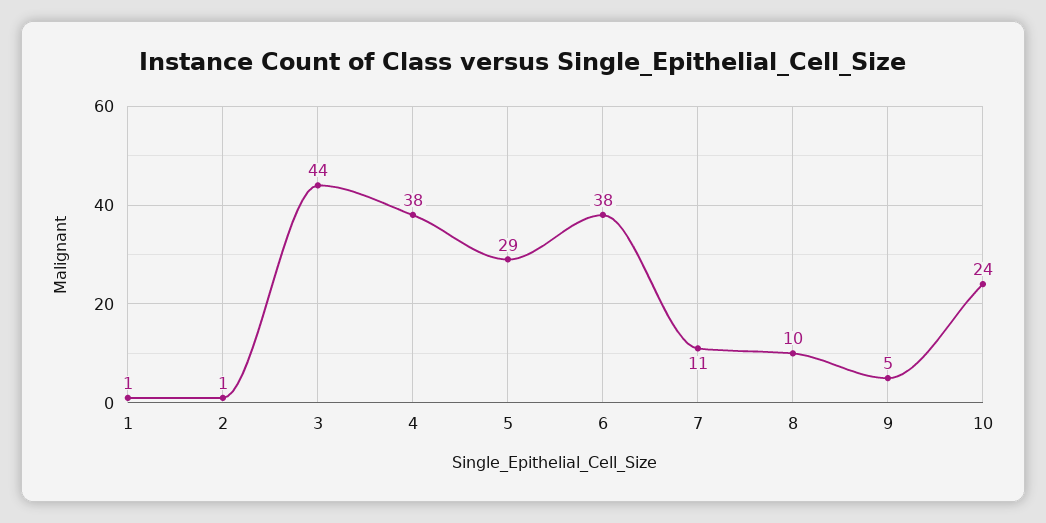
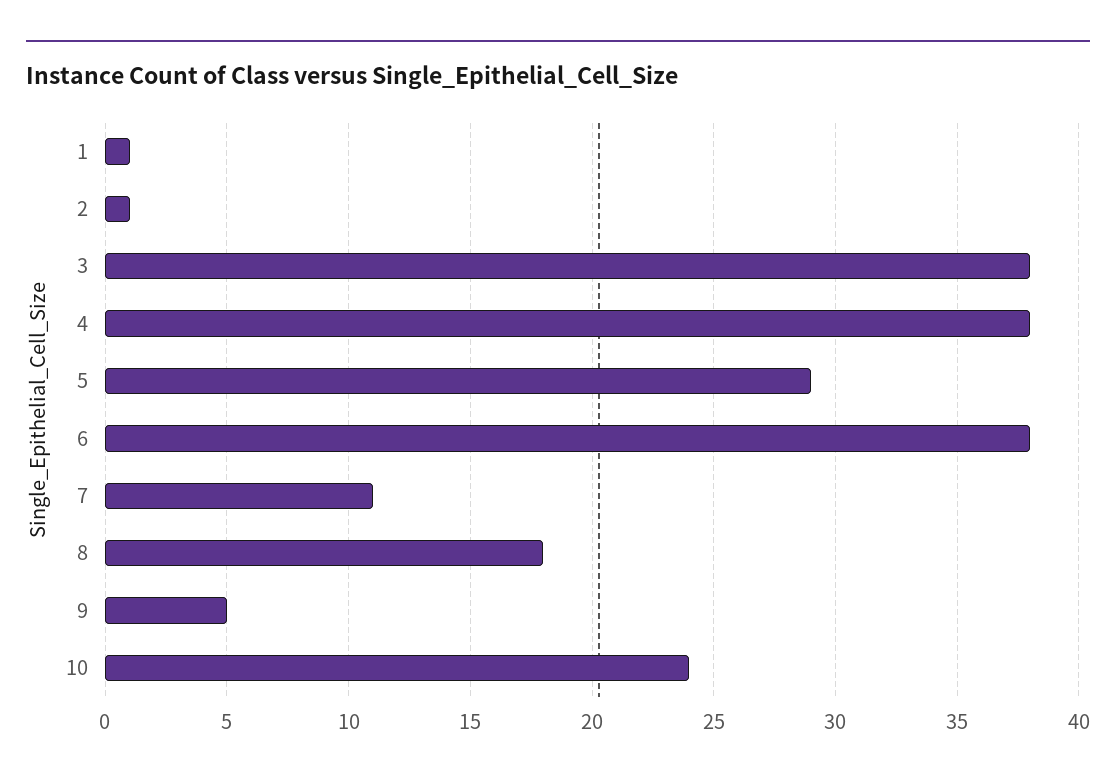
  {
    "1": 1,
    "2": 1,
-   "3": 44,
+   "3": 38,
    "4": 38,
    "5": 29,
    "6": 38,
    "7": 11,
-   "8": 10,
+   "8": 18,
    "9": 5,
    "10": 24
  }

